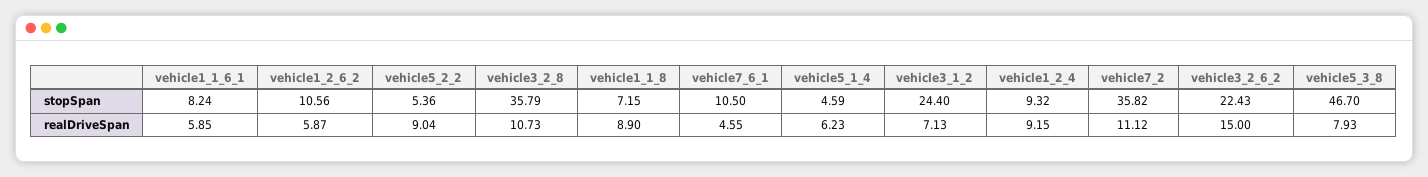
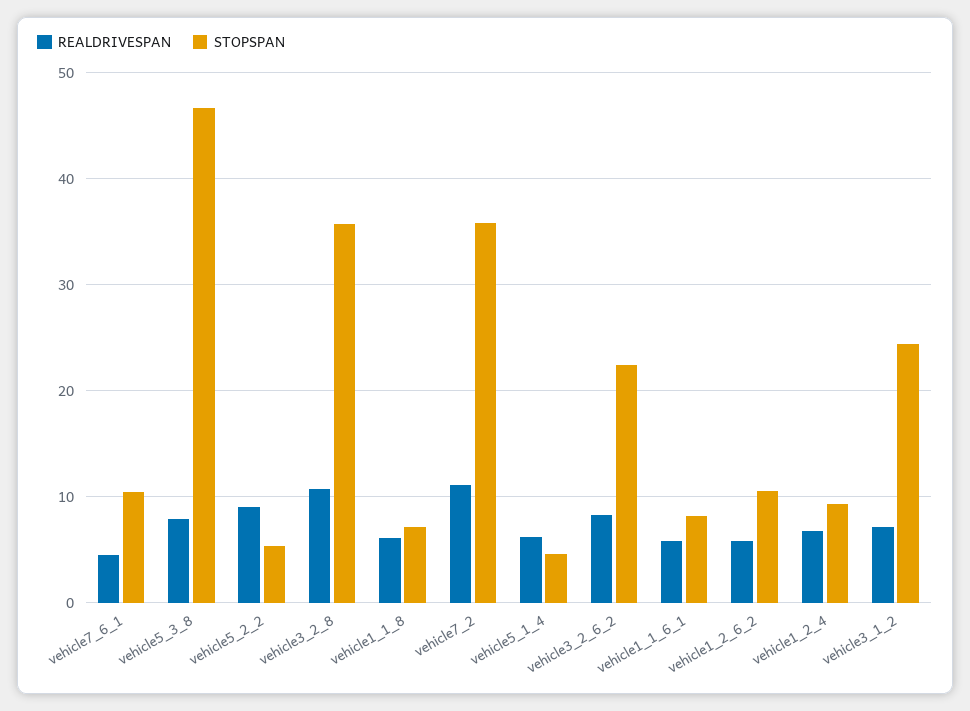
  {
    "stopSpan": {
      "vehicle1_1_6_1": 8.24,
      "vehicle1_2_6_2": 10.56,
      "vehicle5_2_2": 5.36,
      "vehicle3_2_8": 35.79,
      "vehicle1_1_8": 7.15,
      "vehicle7_6_1": 10.5,
      "vehicle5_1_4": 4.59,
      "vehicle3_1_2": 24.4,
      "vehicle1_2_4": 9.32,
      "vehicle7_2": 35.82,
      "vehicle3_2_6_2": 22.43,
      "vehicle5_3_8": 46.7
    },
    "realDriveSpan": {
      "vehicle1_1_6_1": 5.85,
      "vehicle1_2_6_2": 5.87,
      "vehicle5_2_2": 9.04,
      "vehicle3_2_8": 10.73,
-     "vehicle1_1_8": 8.9,
+     "vehicle1_1_8": 6,
      "vehicle7_6_1": 4.55,
      "vehicle5_1_4": 6.23,
      "vehicle3_1_2": 7.13,
-     "vehicle1_2_4": 9.15,
+     "vehicle1_2_4": 7,
      "vehicle7_2": 11.12,
-     "vehicle3_2_6_2": 15,
+     "vehicle3_2_6_2": 8,
      "vehicle5_3_8": 7.93
    }
  }

